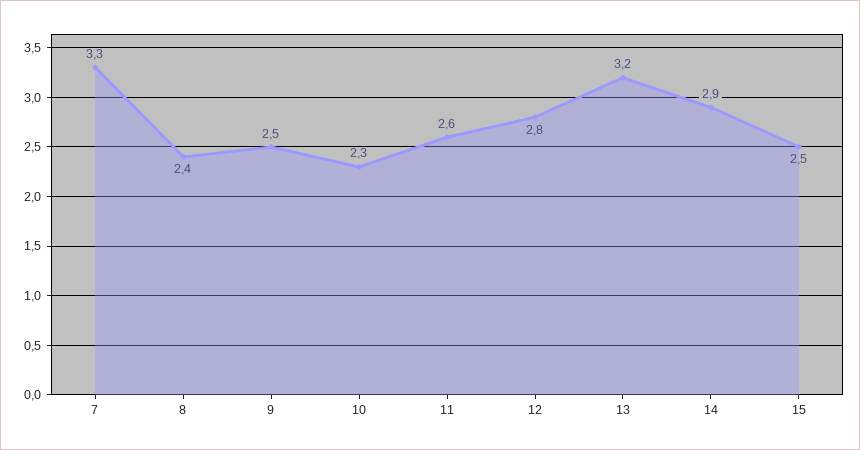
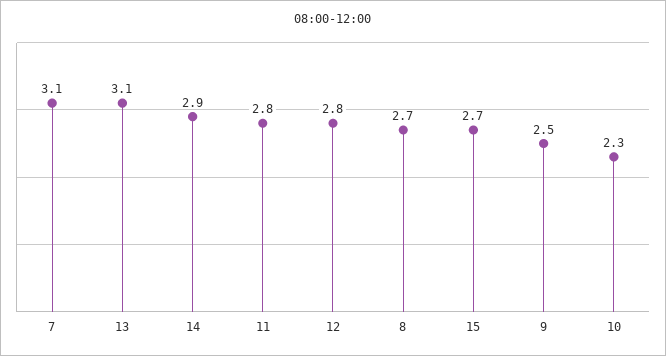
  {
-   "7": 3.3,
+   "7": 3.1,
-   "8": 2.4,
+   "8": 2.7,
    "9": 2.5,
    "10": 2.3,
-   "11": 2.6,
+   "11": 2.8,
    "12": 2.8,
-   "13": 3.2,
+   "13": 3.1,
    "14": 2.9,
-   "15": 2.5
+   "15": 2.7
  }

